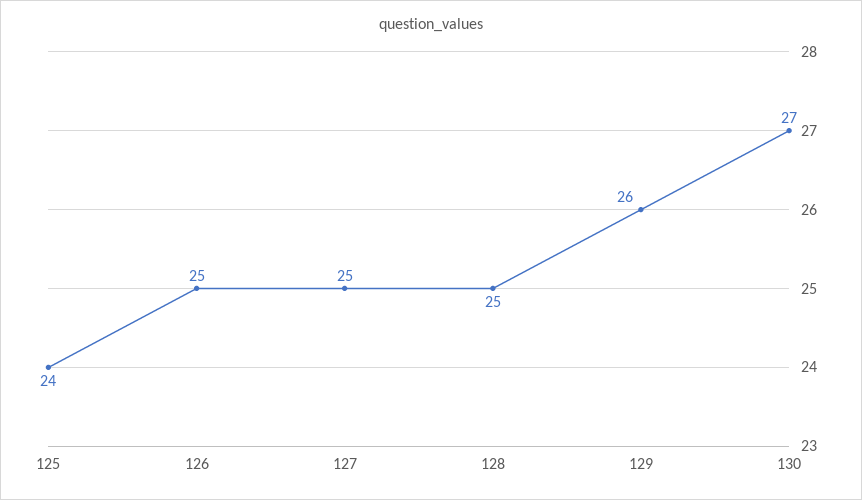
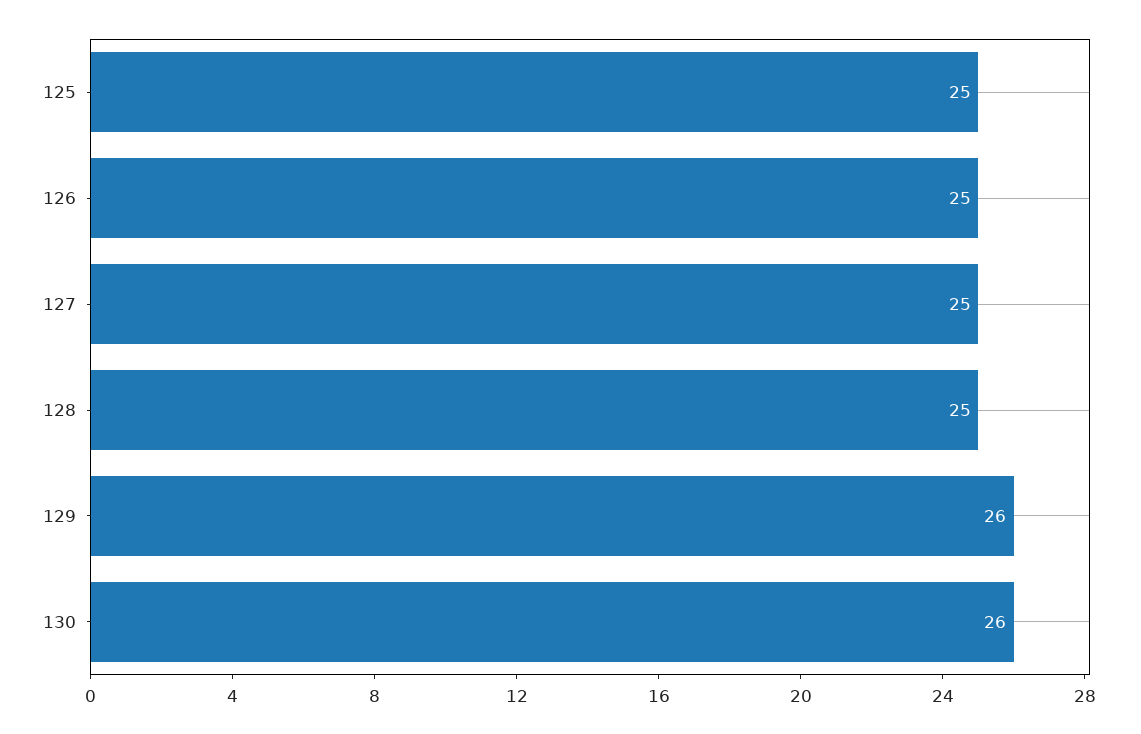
  {
-   "125": 24,
+   "125": 25,
    "126": 25,
    "127": 25,
    "128": 25,
    "129": 26,
-   "130": 27
+   "130": 26
  }

